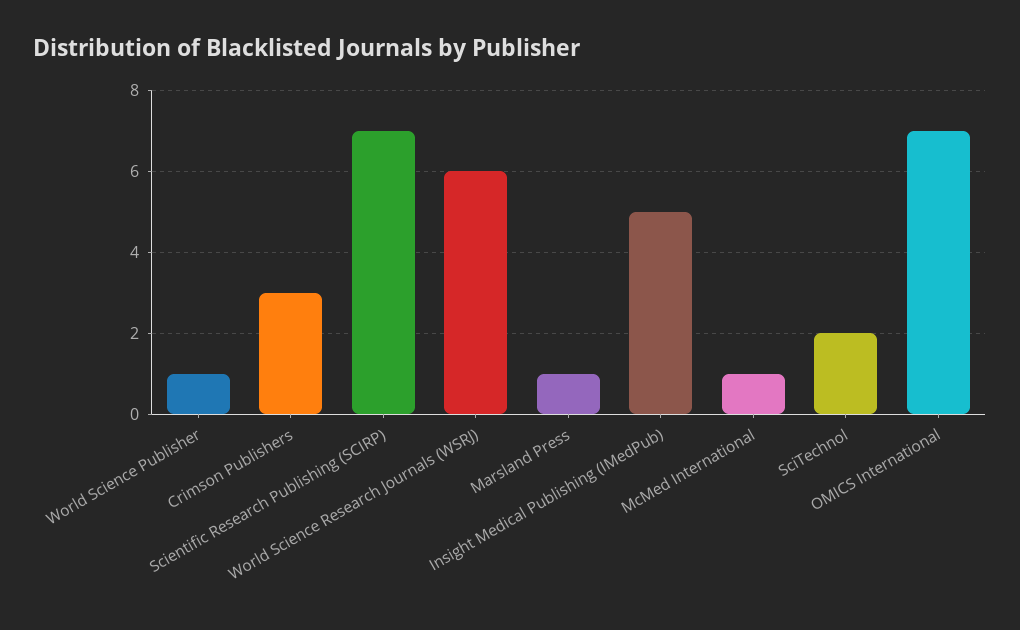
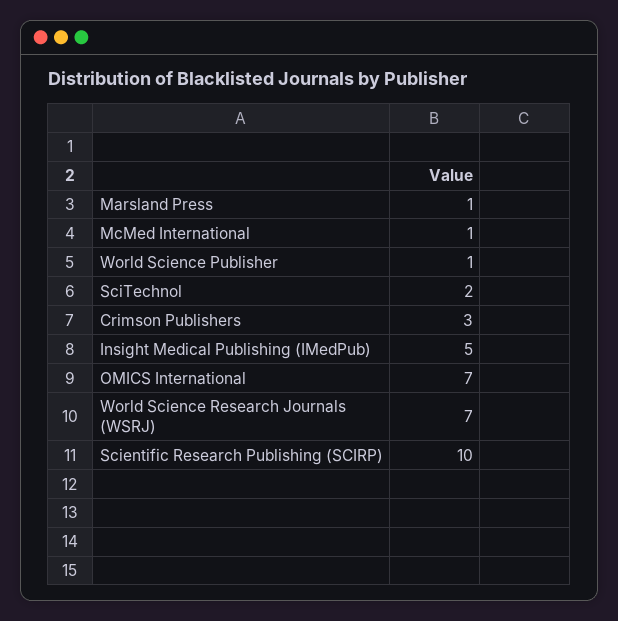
  {
    "World Science Publisher": 1,
    "Crimson Publishers": 3,
-   "Scientific Research Publishing (SCIRP)": 7,
+   "Scientific Research Publishing (SCIRP)": 10,
-   "World Science Research Journals (WSRJ)": 6,
+   "World Science Research Journals (WSRJ)": 7,
    "Marsland Press": 1,
    "Insight Medical Publishing (IMedPub)": 5,
    "McMed International": 1,
    "SciTechnol": 2,
    "OMICS International": 7
  }

